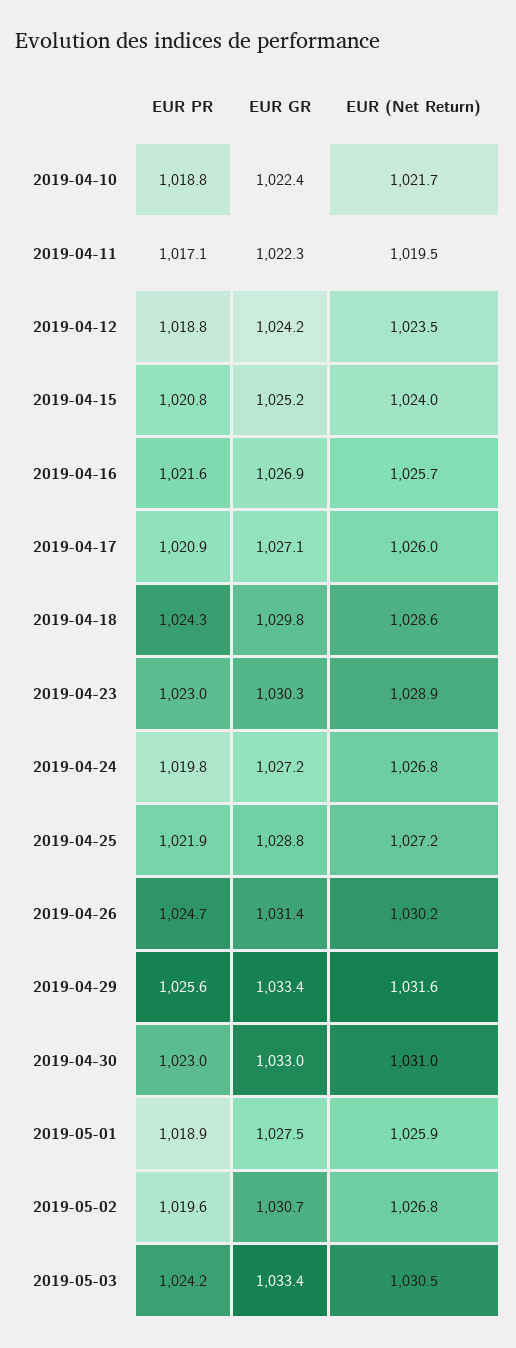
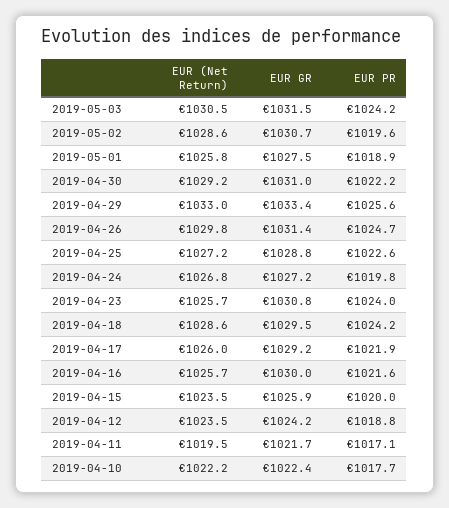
  {
    "EUR PR": {
-     "2019-04-10": 1018.8,
+     "2019-04-10": 1017.7,
      "2019-04-11": 1017.1,
      "2019-04-12": 1018.8,
-     "2019-04-15": 1020.8,
+     "2019-04-15": 1020,
      "2019-04-16": 1021.6,
-     "2019-04-17": 1020.9,
+     "2019-04-17": 1021.9,
-     "2019-04-18": 1024.3,
+     "2019-04-18": 1024.2,
-     "2019-04-23": 1023,
+     "2019-04-23": 1024,
      "2019-04-24": 1019.8,
-     "2019-04-25": 1021.9,
+     "2019-04-25": 1022.6,
      "2019-04-26": 1024.7,
      "2019-04-29": 1025.6,
-     "2019-04-30": 1023,
+     "2019-04-30": 1022.2,
      "2019-05-01": 1018.9,
      "2019-05-02": 1019.6,
      "2019-05-03": 1024.2
    },
    "EUR GR": {
      "2019-04-10": 1022.4,
-     "2019-04-11": 1022.3,
+     "2019-04-11": 1021.7,
      "2019-04-12": 1024.2,
-     "2019-04-15": 1025.2,
+     "2019-04-15": 1025.9,
-     "2019-04-16": 1026.9,
+     "2019-04-16": 1030,
-     "2019-04-17": 1027.1,
+     "2019-04-17": 1029.2,
-     "2019-04-18": 1029.8,
+     "2019-04-18": 1029.5,
-     "2019-04-23": 1030.3,
+     "2019-04-23": 1030.8,
      "2019-04-24": 1027.2,
      "2019-04-25": 1028.8,
      "2019-04-26": 1031.4,
      "2019-04-29": 1033.4,
-     "2019-04-30": 1033,
+     "2019-04-30": 1031,
      "2019-05-01": 1027.5,
      "2019-05-02": 1030.7,
-     "2019-05-03": 1033.4
+     "2019-05-03": 1031.5
    },
    "EUR (Net Return)": {
-     "2019-04-10": 1021.7,
+     "2019-04-10": 1022.2,
      "2019-04-11": 1019.5,
      "2019-04-12": 1023.5,
-     "2019-04-15": 1024,
+     "2019-04-15": 1023.5,
      "2019-04-16": 1025.7,
      "2019-04-17": 1026,
      "2019-04-18": 1028.6,
-     "2019-04-23": 1028.9,
+     "2019-04-23": 1025.7,
      "2019-04-24": 1026.8,
      "2019-04-25": 1027.2,
-     "2019-04-26": 1030.2,
+     "2019-04-26": 1029.8,
-     "2019-04-29": 1031.6,
+     "2019-04-29": 1033,
-     "2019-04-30": 1031,
+     "2019-04-30": 1029.2,
-     "2019-05-01": 1025.9,
+     "2019-05-01": 1025.8,
-     "2019-05-02": 1026.8,
+     "2019-05-02": 1028.6,
      "2019-05-03": 1030.5
    }
  }

